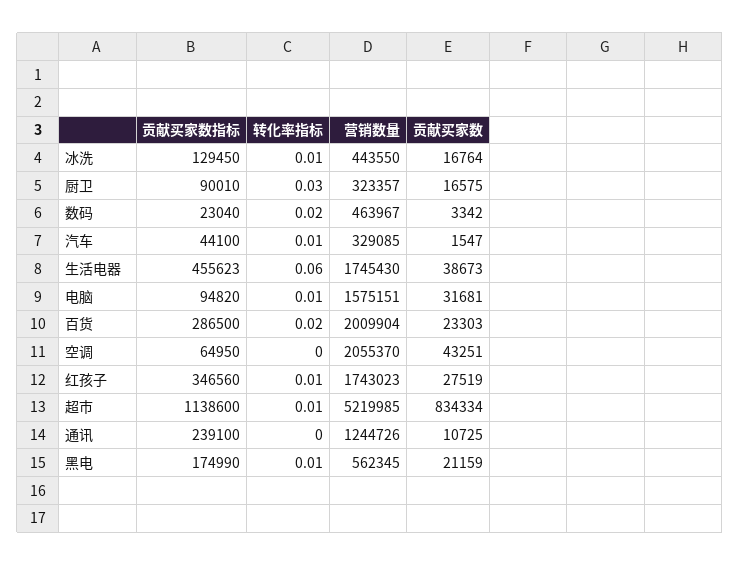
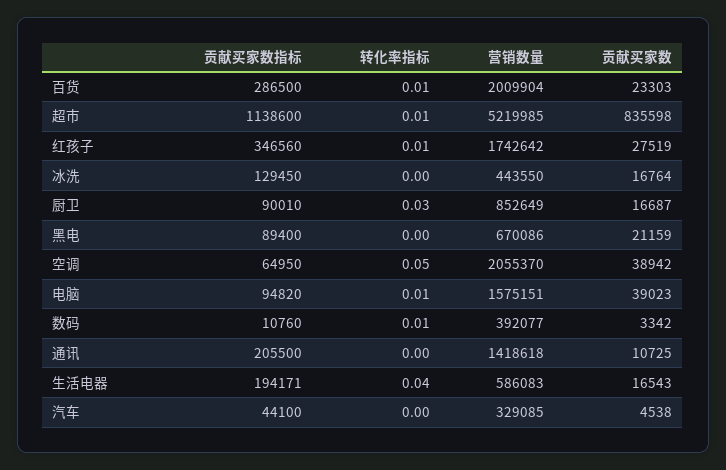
  {
    "贡献买家数指标": {
      "冰洗": 129450,
      "厨卫": 90010,
-     "数码": 23040,
+     "数码": 10760,
      "汽车": 44100,
-     "生活电器": 455623,
+     "生活电器": 194171,
      "电脑": 94820,
      "百货": 286500,
      "空调": 64950,
      "红孩子": 346560,
      "超市": 1138600,
-     "通讯": 239100,
+     "通讯": 205500,
-     "黑电": 174990
+     "黑电": 89400
    },
    "转化率指标": {
-     "冰洗": 0.01,
+     "冰洗": 0,
      "厨卫": 0.03,
-     "数码": 0.02,
+     "数码": 0.01,
-     "汽车": 0.01,
+     "汽车": 0,
-     "生活电器": 0.06,
+     "生活电器": 0.04,
      "电脑": 0.01,
-     "百货": 0.02,
+     "百货": 0.01,
-     "空调": 0,
+     "空调": 0.05,
      "红孩子": 0.01,
      "超市": 0.01,
      "通讯": 0,
-     "黑电": 0.01
+     "黑电": 0
    },
    "营销数量": {
      "冰洗": 443550,
-     "厨卫": 323357,
+     "厨卫": 852649,
-     "数码": 463967,
+     "数码": 392077,
      "汽车": 329085,
-     "生活电器": 1745430,
+     "生活电器": 586083,
      "电脑": 1575151,
      "百货": 2009904,
      "空调": 2055370,
-     "红孩子": 1743023,
+     "红孩子": 1742642,
      "超市": 5219985,
-     "通讯": 1244726,
+     "通讯": 1418618,
-     "黑电": 562345
+     "黑电": 670086
    },
    "贡献买家数": {
      "冰洗": 16764,
-     "厨卫": 16575,
+     "厨卫": 16687,
      "数码": 3342,
-     "汽车": 1547,
+     "汽车": 4538,
-     "生活电器": 38673,
+     "生活电器": 16543,
-     "电脑": 31681,
+     "电脑": 39023,
      "百货": 23303,
-     "空调": 43251,
+     "空调": 38942,
      "红孩子": 27519,
-     "超市": 834334,
+     "超市": 835598,
      "通讯": 10725,
      "黑电": 21159
    }
  }

